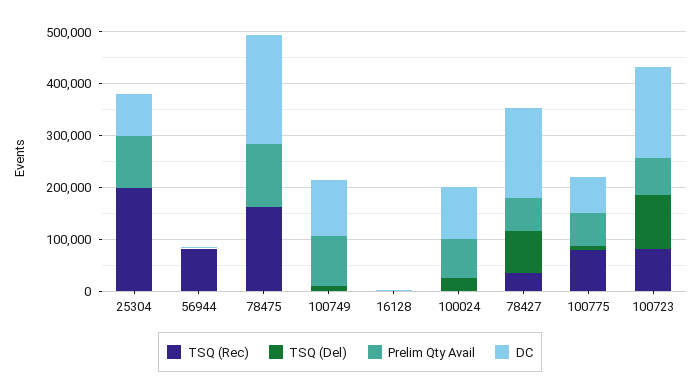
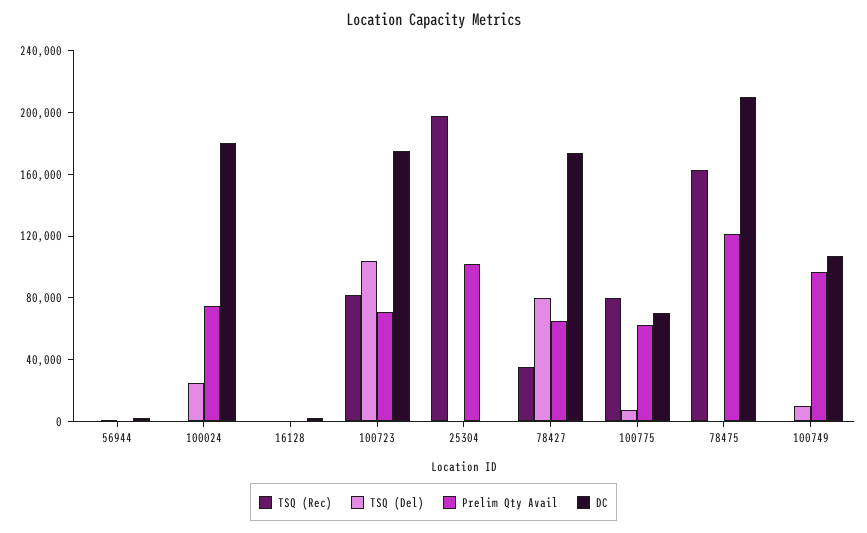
  {
    "TSQ (Rec)": {
      "25304": 200000,
-     "56944": 80000,
+     "56944": 0,
      "78475": 160000,
      "100749": 0,
      "16128": 0,
      "100024": 0,
      "78427": 40000,
      "100775": 80000,
      "100723": 80000
    },
    "TSQ (Del)": {
      "25304": 0,
      "56944": 0,
      "78475": 0,
      "100749": 10000,
      "16128": 0,
      "100024": 30000,
      "78427": 80000,
      "100775": 10000,
      "100723": 100000
    },
    "Prelim Qty Avail": {
      "25304": 100000,
      "56944": 0,
      "78475": 120000,
      "100749": 100000,
      "16128": 0,
      "100024": 80000,
      "78427": 70000,
      "100775": 60000,
      "100723": 70000
    },
    "DC": {
-     "25304": 80000,
+     "25304": 0,
      "56944": 0,
      "78475": 210000,
      "100749": 110000,
      "16128": 0,
-     "100024": 100000,
+     "100024": 180000,
      "78427": 170000,
      "100775": 70000,
      "100723": 180000
    }
  }

